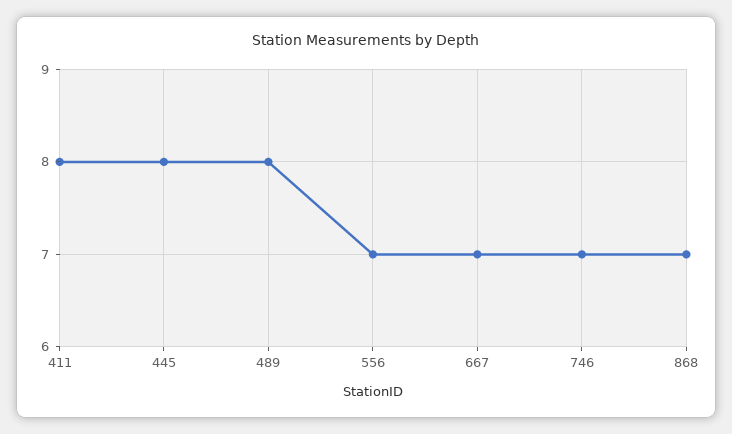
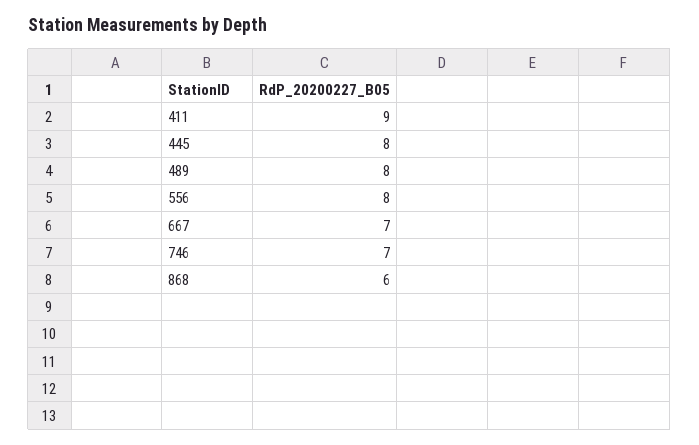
  {
-   "411": 8,
+   "411": 9,
    "445": 8,
    "489": 8,
-   "556": 7,
+   "556": 8,
    "667": 7,
    "746": 7,
-   "868": 7
+   "868": 6
  }

